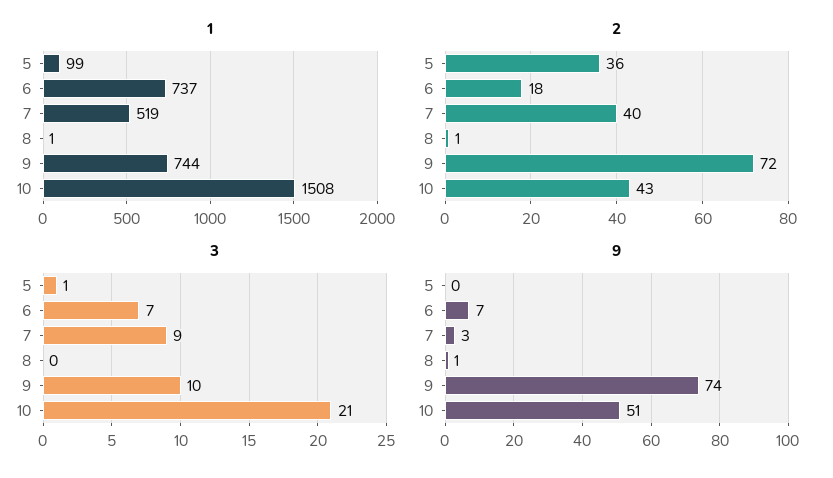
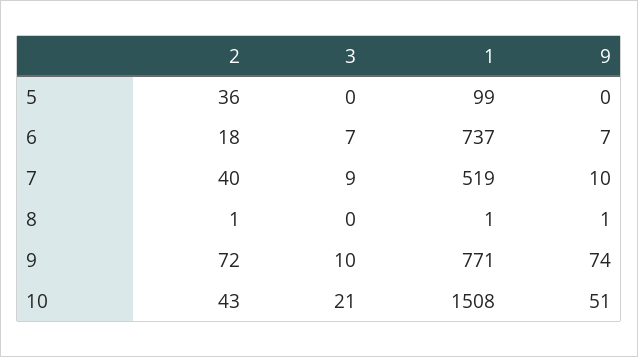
  {
    "1": {
      "5": 99,
      "6": 737,
      "7": 519,
      "8": 1,
-     "9": 744,
+     "9": 771,
      "10": 1508
    },
    "2": {
      "5": 36,
      "6": 18,
      "7": 40,
      "8": 1,
      "9": 72,
      "10": 43
    },
    "3": {
-     "5": 1,
+     "5": 0,
      "6": 7,
      "7": 9,
      "8": 0,
      "9": 10,
      "10": 21
    },
    "9": {
      "5": 0,
      "6": 7,
-     "7": 3,
+     "7": 10,
      "8": 1,
      "9": 74,
      "10": 51
    }
  }

